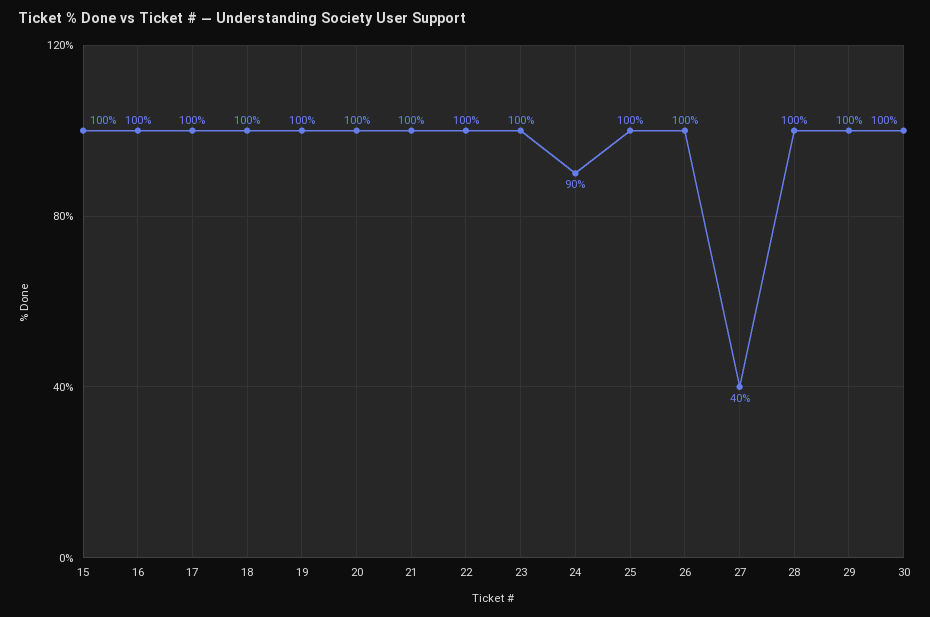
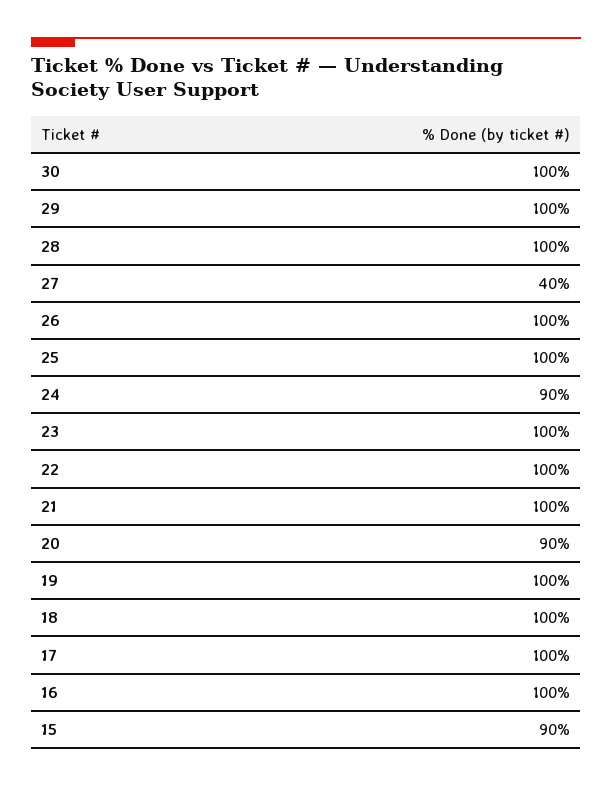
  {
-   "15": 100,
+   "15": 90,
    "16": 100,
    "17": 100,
    "18": 100,
    "19": 100,
-   "20": 100,
+   "20": 90,
    "21": 100,
    "22": 100,
    "23": 100,
    "24": 90,
    "25": 100,
    "26": 100,
    "27": 40,
    "28": 100,
    "29": 100,
    "30": 100
  }

